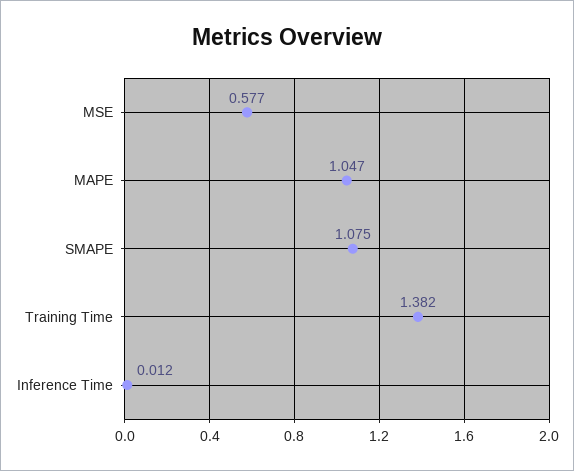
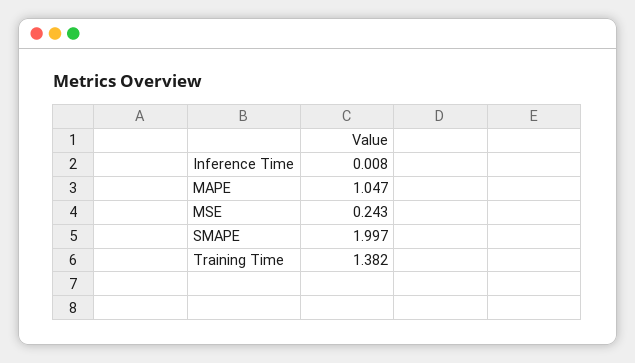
  {
-   "MSE": 0.577,
+   "MSE": 0.243,
    "MAPE": 1.047,
-   "SMAPE": 1.075,
+   "SMAPE": 1.997,
    "Training Time": 1.382,
-   "Inference Time": 0.012
+   "Inference Time": 0.008
  }

